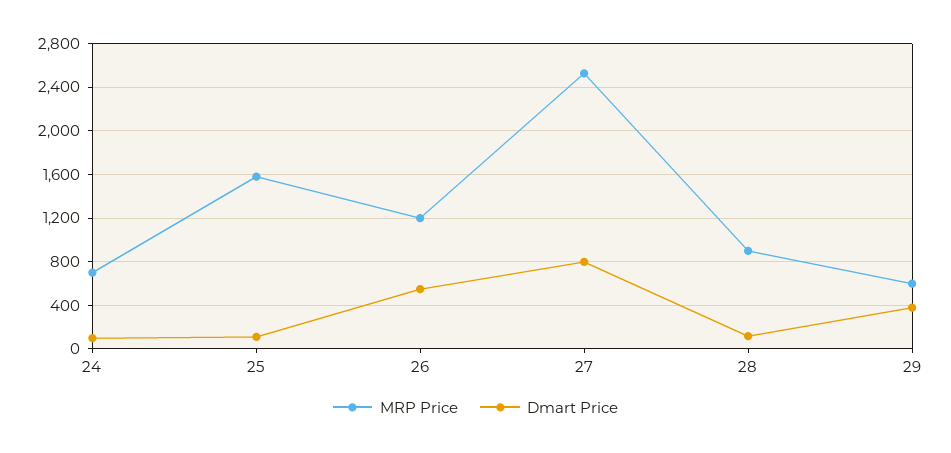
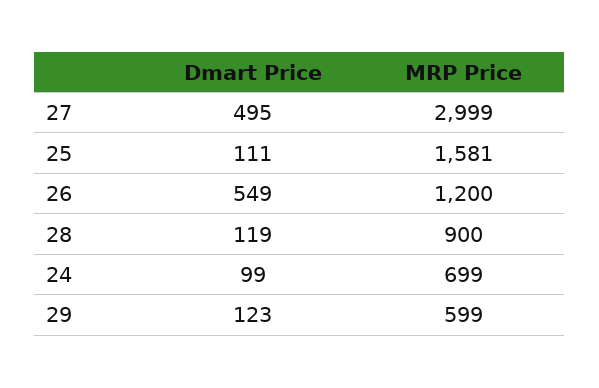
  {
    "MRP Price": {
      "24": 699,
      "25": 1581,
      "26": 1200,
-     "27": 2500,
+     "27": 2999,
      "28": 900,
      "29": 599
    },
    "Dmart Price": {
      "24": 99,
      "25": 111,
      "26": 549,
-     "27": 800,
+     "27": 495,
      "28": 119,
-     "29": 400
+     "29": 123
    }
  }

